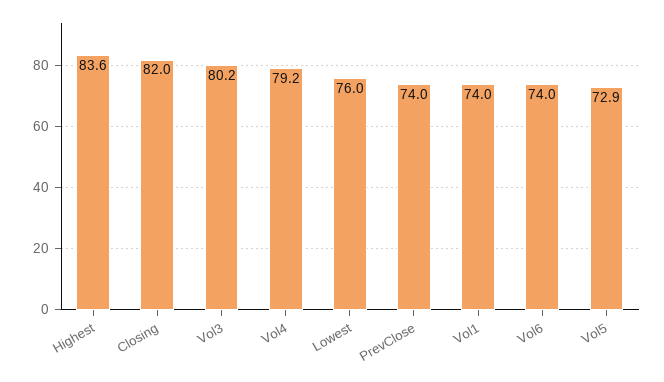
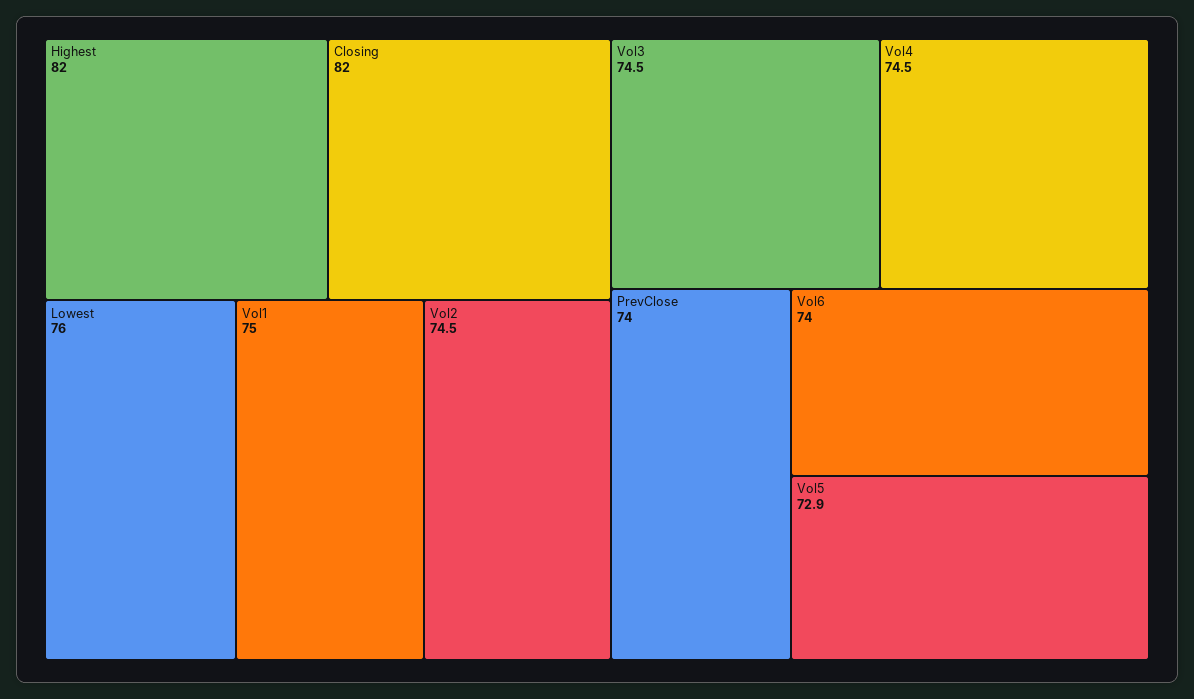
  {
-   "Highest": 83.6,
+   "Highest": 82,
    "Closing": 82,
-   "Vol3": 80.2,
+   "Vol3": 74.5,
-   "Vol4": 79.2,
+   "Vol4": 74.5,
    "Lowest": 76,
    "PrevClose": 74,
-   "Vol1": 74,
+   "Vol1": 75,
    "Vol6": 74,
-   "Vol5": 72.9
+   "Vol5": 72.9,
+   "Vol2": 74.5
  }

